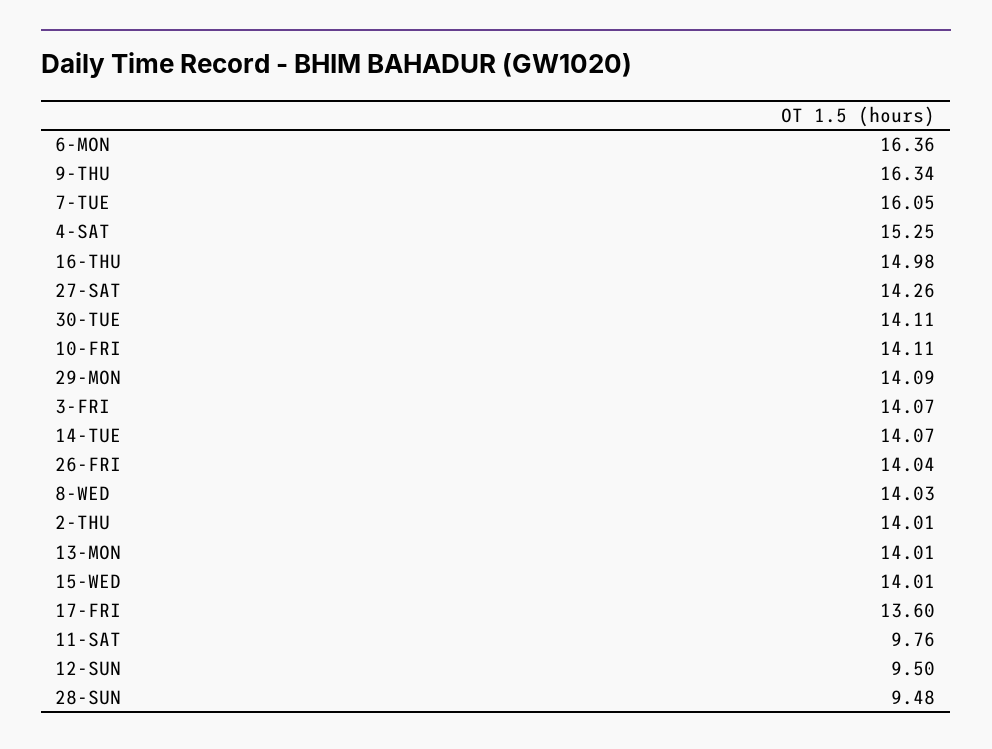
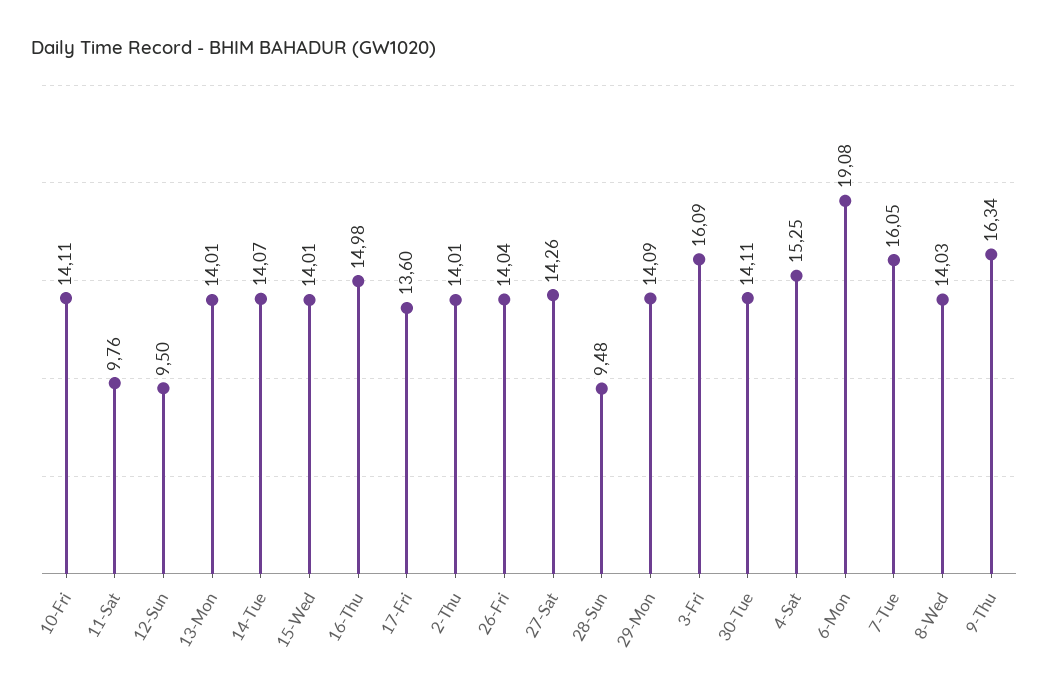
  {
-   "6-MON": 16.36,
+   "6-MON": 19.08,
    "9-THU": 16.34,
    "7-TUE": 16.05,
    "4-SAT": 15.25,
    "16-THU": 14.98,
    "27-SAT": 14.26,
    "30-TUE": 14.11,
    "10-FRI": 14.11,
    "29-MON": 14.09,
-   "3-FRI": 14.07,
+   "3-FRI": 16.09,
    "14-TUE": 14.07,
    "26-FRI": 14.04,
    "8-WED": 14.03,
    "2-THU": 14.01,
    "13-MON": 14.01,
    "15-WED": 14.01,
    "17-FRI": 13.6,
    "11-SAT": 9.76,
    "12-SUN": 9.5,
    "28-SUN": 9.48
  }

